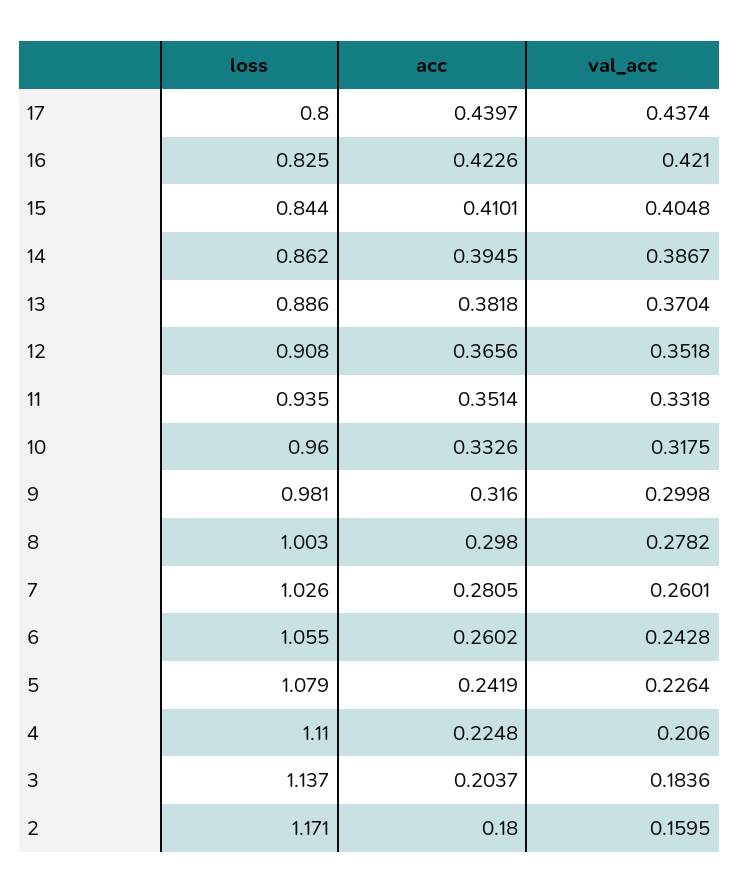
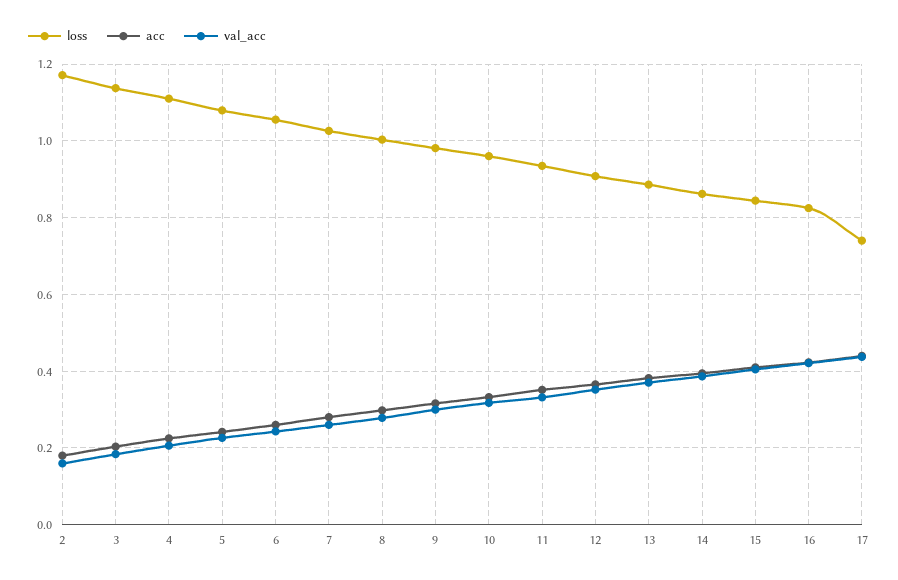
  {
    "loss": {
-     "17": 0.8,
+     "17": 0.74,
      "16": 0.825,
      "15": 0.844,
      "14": 0.862,
      "13": 0.886,
      "12": 0.908,
      "11": 0.935,
      "10": 0.96,
      "9": 0.981,
      "8": 1.003,
      "7": 1.026,
      "6": 1.055,
      "5": 1.079,
      "4": 1.11,
      "3": 1.137,
      "2": 1.171
    },
    "acc": {
      "17": 0.4397,
      "16": 0.4226,
      "15": 0.4101,
      "14": 0.3945,
      "13": 0.3818,
      "12": 0.3656,
      "11": 0.3514,
      "10": 0.3326,
      "9": 0.316,
      "8": 0.298,
      "7": 0.2805,
      "6": 0.2602,
      "5": 0.2419,
      "4": 0.2248,
      "3": 0.2037,
      "2": 0.18
    },
    "val_acc": {
      "17": 0.4374,
      "16": 0.421,
      "15": 0.4048,
      "14": 0.3867,
      "13": 0.3704,
      "12": 0.3518,
      "11": 0.3318,
      "10": 0.3175,
      "9": 0.2998,
      "8": 0.2782,
      "7": 0.2601,
      "6": 0.2428,
      "5": 0.2264,
      "4": 0.206,
      "3": 0.1836,
      "2": 0.1595
    }
  }

